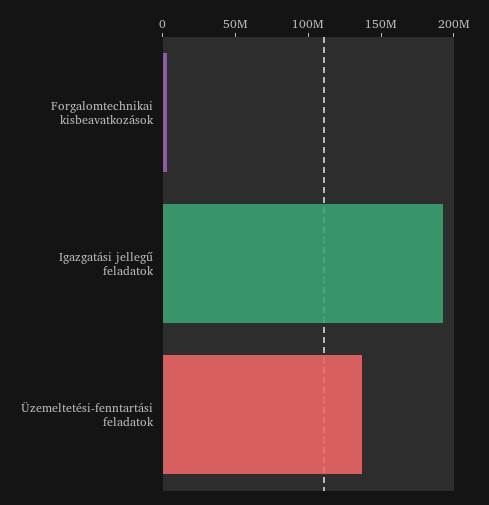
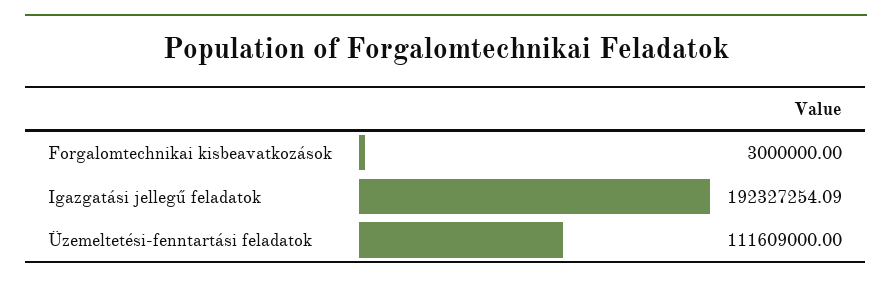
  {
    "Forgalomtechnikai kisbeavatkozások": 3000000,
    "Igazgatási jellegű feladatok": 192327254.09,
-   "Üzemeltetési-fenntartási feladatok": 140000000
+   "Üzemeltetési-fenntartási feladatok": 111609000
  }

